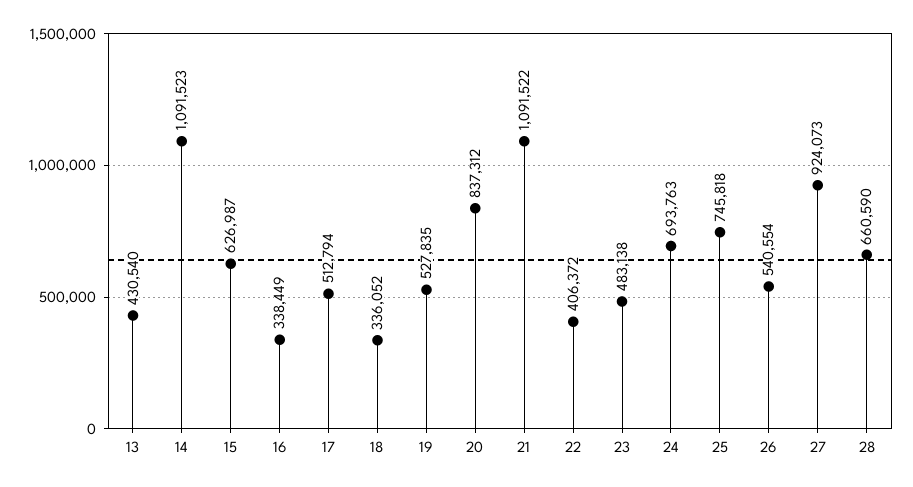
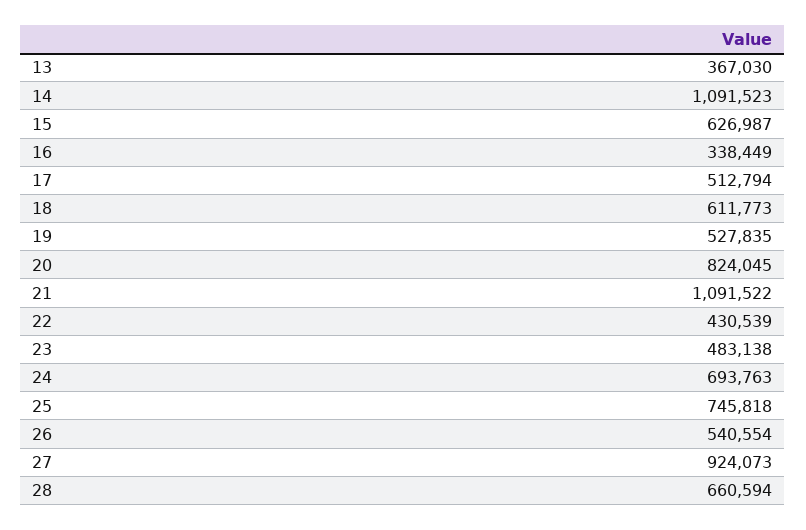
  {
-   "13": 430540,
+   "13": 367030,
    "14": 1091523,
    "15": 626987,
    "16": 338449,
    "17": 512794,
-   "18": 336052,
+   "18": 611773,
    "19": 527835,
-   "20": 837312,
+   "20": 824045,
    "21": 1091522,
-   "22": 406372,
+   "22": 430539,
    "23": 483138,
    "24": 693763,
    "25": 745818,
    "26": 540554,
    "27": 924073,
-   "28": 660590
+   "28": 660594
  }

